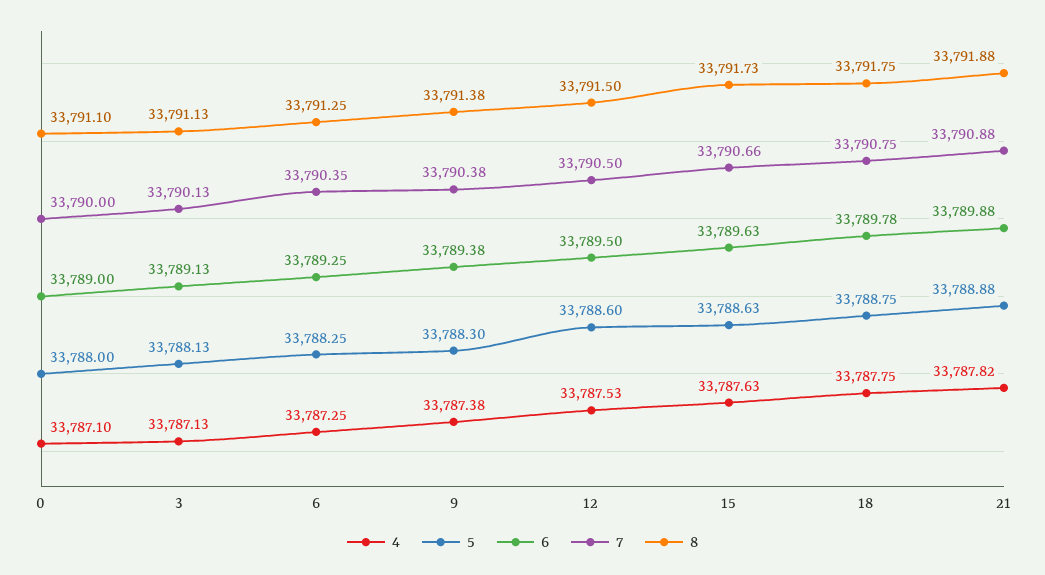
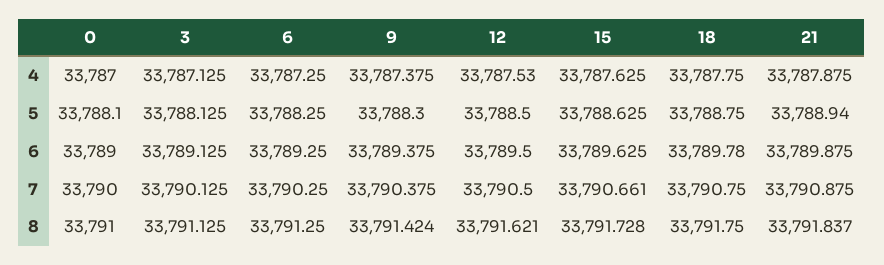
  {
    "4": {
-     "0": 33787.1,
+     "0": 33787,
      "3": 33787.125,
      "6": 33787.25,
      "9": 33787.375,
      "12": 33787.53,
      "15": 33787.625,
      "18": 33787.75,
-     "21": 33787.82
+     "21": 33787.875
    },
    "5": {
-     "0": 33788,
+     "0": 33788.1,
      "3": 33788.125,
      "6": 33788.25,
      "9": 33788.3,
-     "12": 33788.6,
+     "12": 33788.5,
      "15": 33788.625,
      "18": 33788.75,
-     "21": 33788.88
+     "21": 33788.94
    },
    "6": {
      "0": 33789,
      "3": 33789.125,
      "6": 33789.25,
      "9": 33789.375,
      "12": 33789.5,
      "15": 33789.625,
      "18": 33789.78,
      "21": 33789.875
    },
    "7": {
      "0": 33790,
      "3": 33790.125,
-     "6": 33790.35,
+     "6": 33790.25,
      "9": 33790.375,
      "12": 33790.5,
      "15": 33790.661,
      "18": 33790.75,
      "21": 33790.875
    },
    "8": {
-     "0": 33791.1,
+     "0": 33791,
      "3": 33791.125,
      "6": 33791.25,
-     "9": 33791.38,
+     "9": 33791.424,
-     "12": 33791.5,
+     "12": 33791.621,
      "15": 33791.728,
      "18": 33791.75,
-     "21": 33791.88
+     "21": 33791.837
    }
  }

